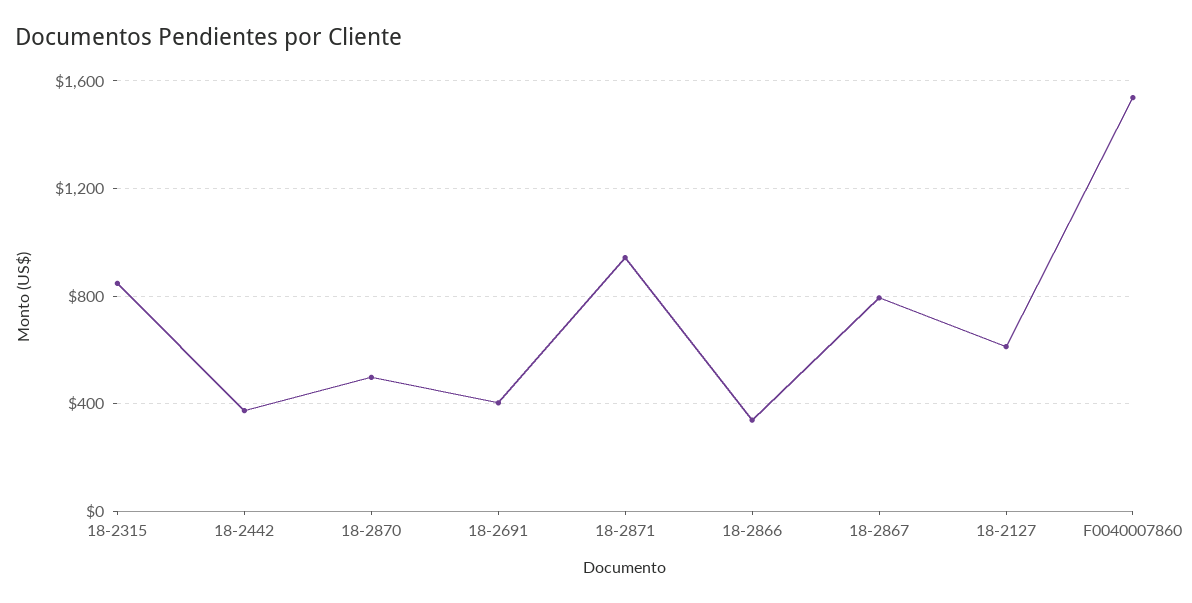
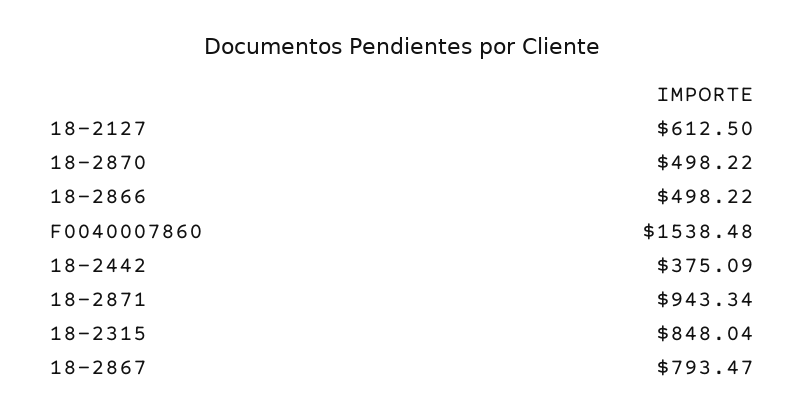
  {
    "18-2315": 848.04,
    "18-2442": 375.09,
    "18-2870": 498.22,
-   "18-2691": 400,
    "18-2871": 943.34,
-   "18-2866": 350,
+   "18-2866": 498.22,
    "18-2867": 793.47,
    "18-2127": 612.5,
    "F0040007860": 1538.48
  }

